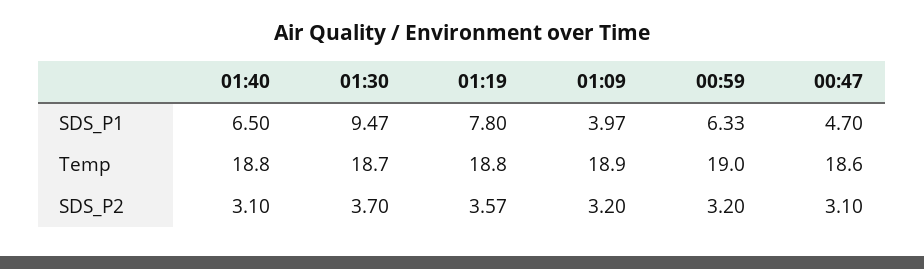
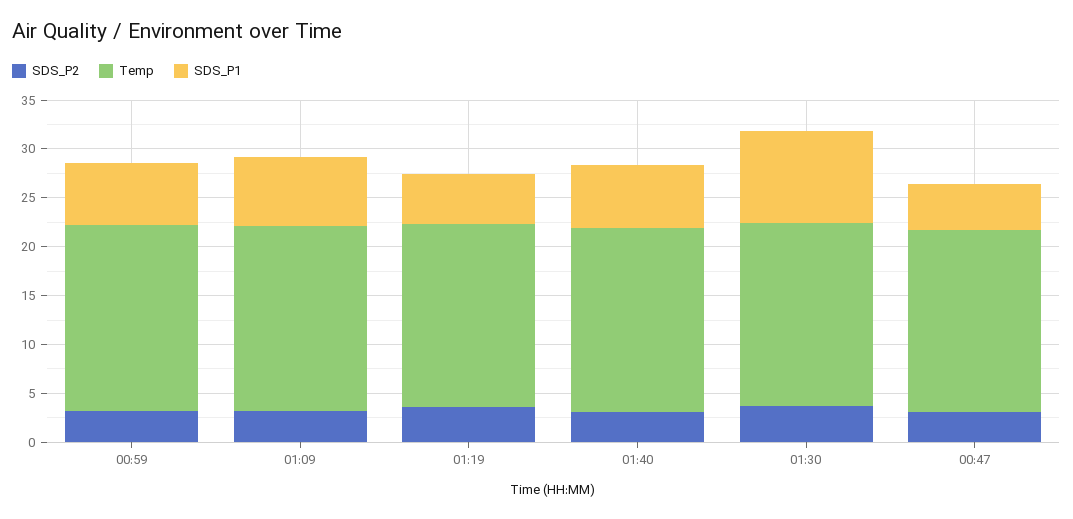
  {
    "SDS_P1": {
      "01:40": 6.5,
      "01:30": 9.47,
-     "01:19": 7.8,
+     "01:19": 5,
-     "01:09": 3.97,
+     "01:09": 7,
      "00:59": 6.33,
      "00:47": 4.7
    },
    "Temp": {
      "01:40": 18.8,
      "01:30": 18.7,
      "01:19": 18.8,
      "01:09": 18.9,
      "00:59": 19,
      "00:47": 18.6
    },
    "SDS_P2": {
      "01:40": 3.1,
      "01:30": 3.7,
      "01:19": 3.57,
      "01:09": 3.2,
      "00:59": 3.2,
      "00:47": 3.1
    }
  }

